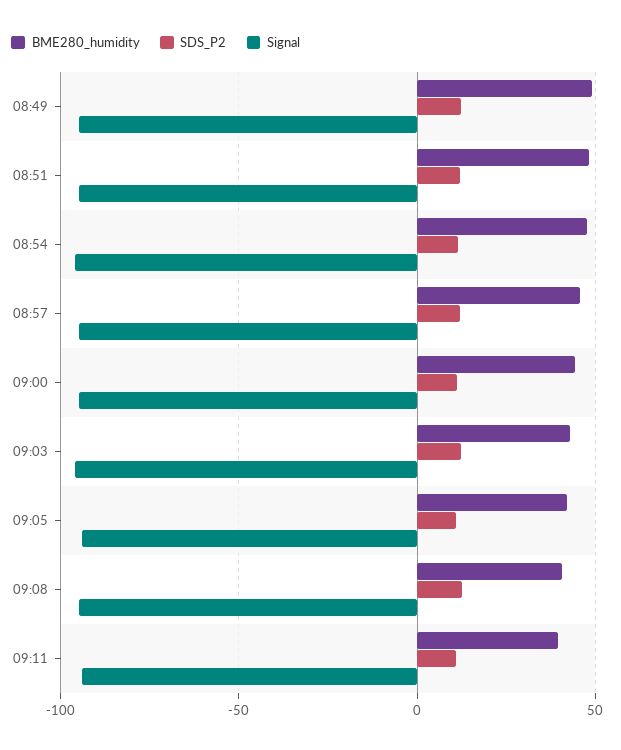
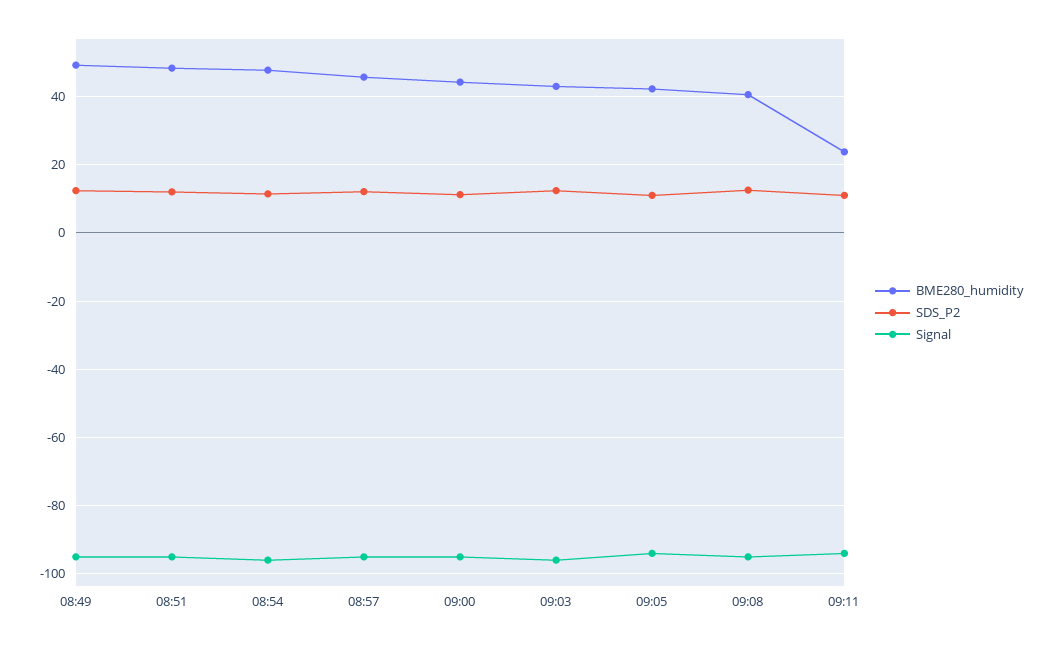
  {
    "BME280_humidity": {
      "08:49": 50,
      "08:51": 48,
      "08:54": 48,
      "08:57": 46,
      "09:00": 44,
      "09:03": 42,
      "09:05": 42,
      "09:08": 40,
-     "09:11": 40
+     "09:11": 24
    },
    "SDS_P2": {
      "08:49": 12,
      "08:51": 12,
      "08:54": 12,
      "08:57": 12,
      "09:00": 12,
      "09:03": 12,
      "09:05": 12,
      "09:08": 12,
      "09:11": 10
    },
    "Signal": {
      "08:49": -96,
      "08:51": -96,
      "08:54": -96,
      "08:57": -96,
      "09:00": -96,
      "09:03": -96,
      "09:05": -94,
      "09:08": -96,
      "09:11": -94
    }
  }

